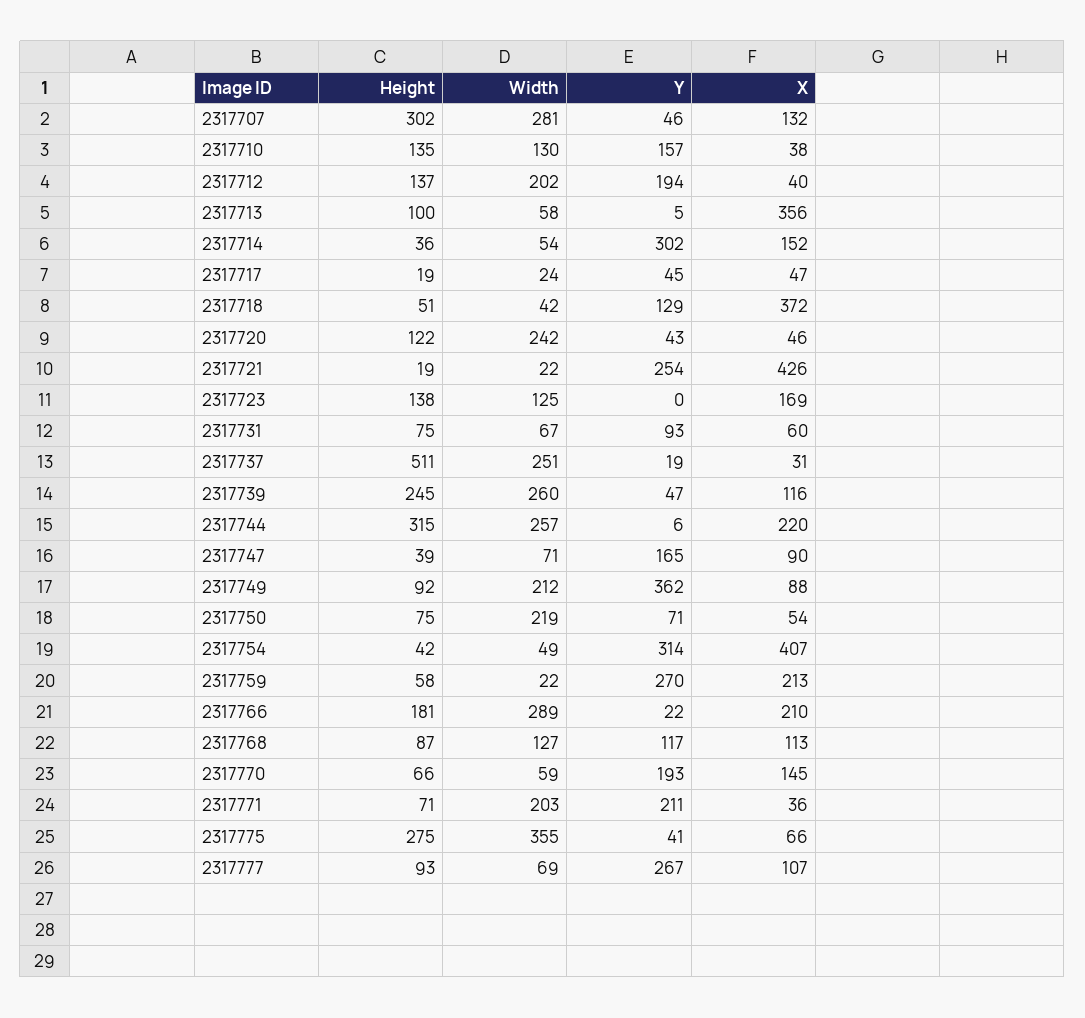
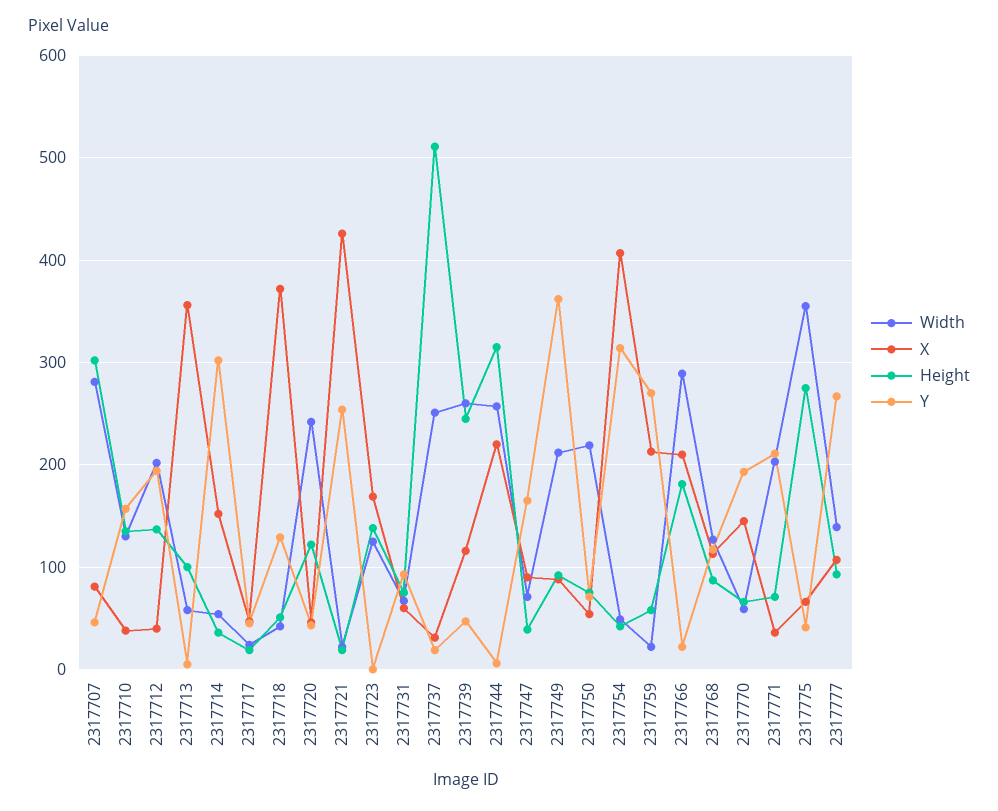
  {
    "Height": {
      "2317707": 302,
      "2317710": 135,
      "2317712": 137,
      "2317713": 100,
      "2317714": 36,
      "2317717": 19,
      "2317718": 51,
      "2317720": 122,
      "2317721": 19,
      "2317723": 138,
      "2317731": 75,
      "2317737": 511,
      "2317739": 245,
      "2317744": 315,
      "2317747": 39,
      "2317749": 92,
      "2317750": 75,
      "2317754": 42,
      "2317759": 58,
      "2317766": 181,
      "2317768": 87,
      "2317770": 66,
      "2317771": 71,
      "2317775": 275,
      "2317777": 93
    },
    "Width": {
      "2317707": 281,
      "2317710": 130,
      "2317712": 202,
      "2317713": 58,
      "2317714": 54,
      "2317717": 24,
      "2317718": 42,
      "2317720": 242,
      "2317721": 22,
      "2317723": 125,
      "2317731": 67,
      "2317737": 251,
      "2317739": 260,
      "2317744": 257,
      "2317747": 71,
      "2317749": 212,
      "2317750": 219,
      "2317754": 49,
      "2317759": 22,
      "2317766": 289,
      "2317768": 127,
      "2317770": 59,
      "2317771": 203,
      "2317775": 355,
-     "2317777": 69
+     "2317777": 140
    },
    "Y": {
      "2317707": 46,
      "2317710": 157,
      "2317712": 194,
      "2317713": 5,
      "2317714": 302,
      "2317717": 45,
      "2317718": 129,
      "2317720": 43,
      "2317721": 254,
      "2317723": 0,
      "2317731": 93,
      "2317737": 19,
      "2317739": 47,
      "2317744": 6,
      "2317747": 165,
      "2317749": 362,
      "2317750": 71,
      "2317754": 314,
      "2317759": 270,
      "2317766": 22,
      "2317768": 117,
      "2317770": 193,
      "2317771": 211,
      "2317775": 41,
      "2317777": 267
    },
    "X": {
-     "2317707": 132,
+     "2317707": 80,
      "2317710": 38,
      "2317712": 40,
      "2317713": 356,
      "2317714": 152,
      "2317717": 47,
      "2317718": 372,
      "2317720": 46,
      "2317721": 426,
      "2317723": 169,
      "2317731": 60,
      "2317737": 31,
      "2317739": 116,
      "2317744": 220,
      "2317747": 90,
      "2317749": 88,
      "2317750": 54,
      "2317754": 407,
      "2317759": 213,
      "2317766": 210,
      "2317768": 113,
      "2317770": 145,
      "2317771": 36,
      "2317775": 66,
      "2317777": 107
    }
  }

